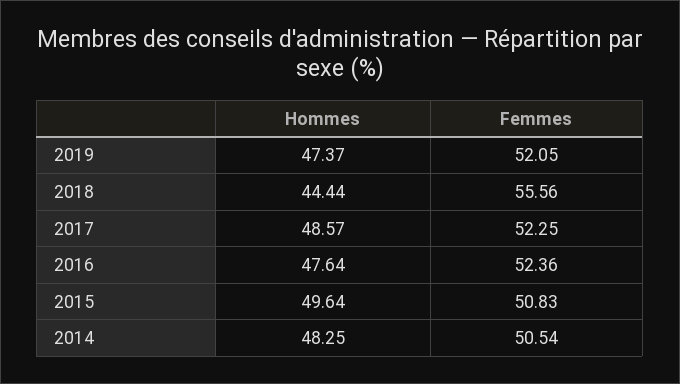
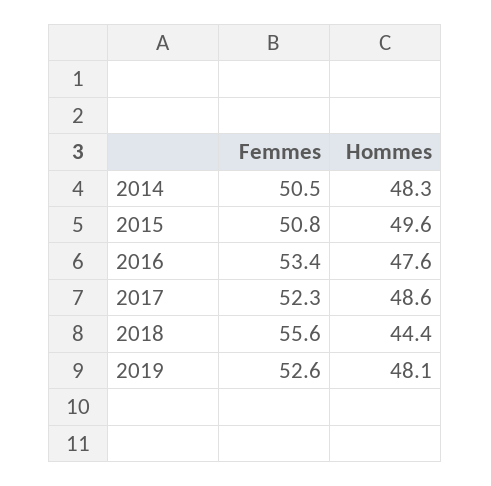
  {
    "Hommes": {
-     "2019": 47.37,
+     "2019": 48.1,
      "2018": 44.44,
      "2017": 48.57,
      "2016": 47.64,
      "2015": 49.64,
      "2014": 48.25
    },
    "Femmes": {
-     "2019": 52.05,
+     "2019": 52.6,
      "2018": 55.56,
      "2017": 52.25,
-     "2016": 52.36,
+     "2016": 53.4,
      "2015": 50.83,
      "2014": 50.54
    }
  }

